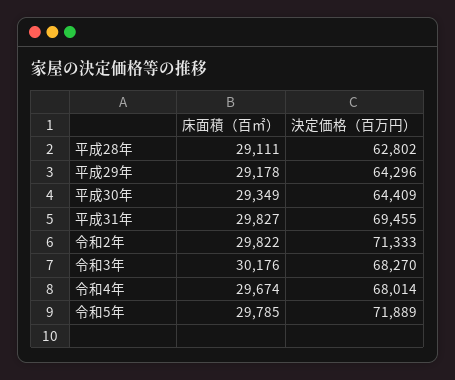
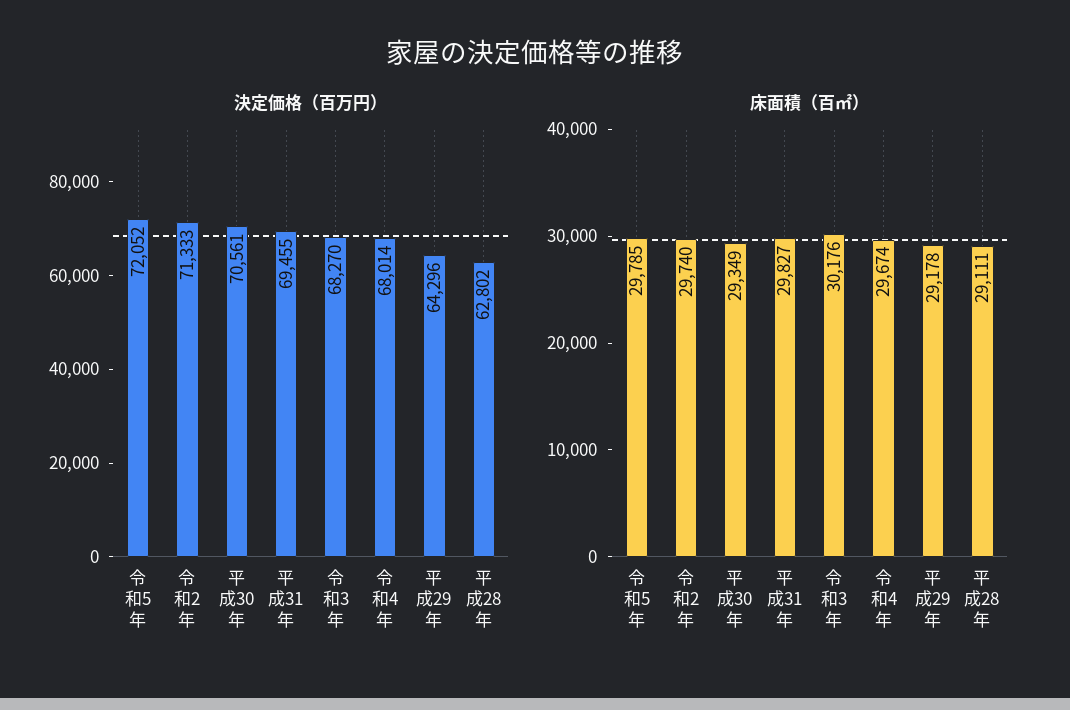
  {
    "床面積（百㎡）": {
      "平成28年": 29111,
      "平成29年": 29178,
      "平成30年": 29349,
      "平成31年": 29827,
-     "令和2年": 29822,
+     "令和2年": 29740,
      "令和3年": 30176,
      "令和4年": 29674,
      "令和5年": 29785
    },
    "決定価格（百万円）": {
      "平成28年": 62802,
      "平成29年": 64296,
-     "平成30年": 64409,
+     "平成30年": 70561,
      "平成31年": 69455,
      "令和2年": 71333,
      "令和3年": 68270,
      "令和4年": 68014,
-     "令和5年": 71889
+     "令和5年": 72052
    }
  }

